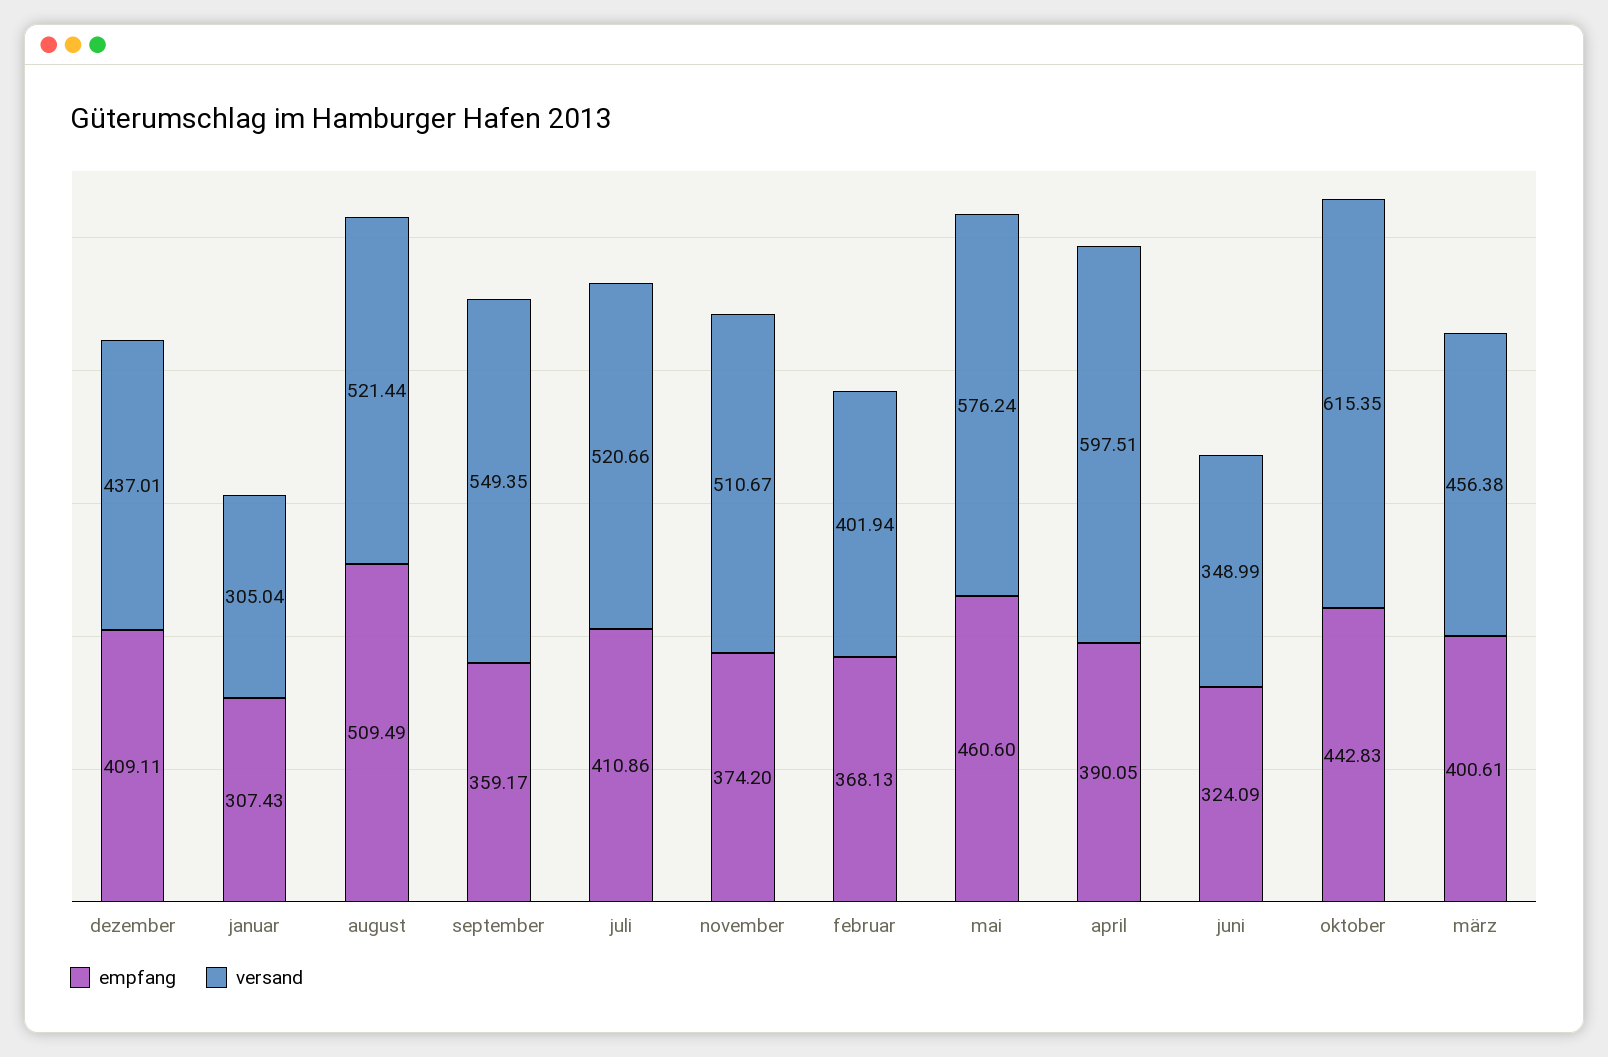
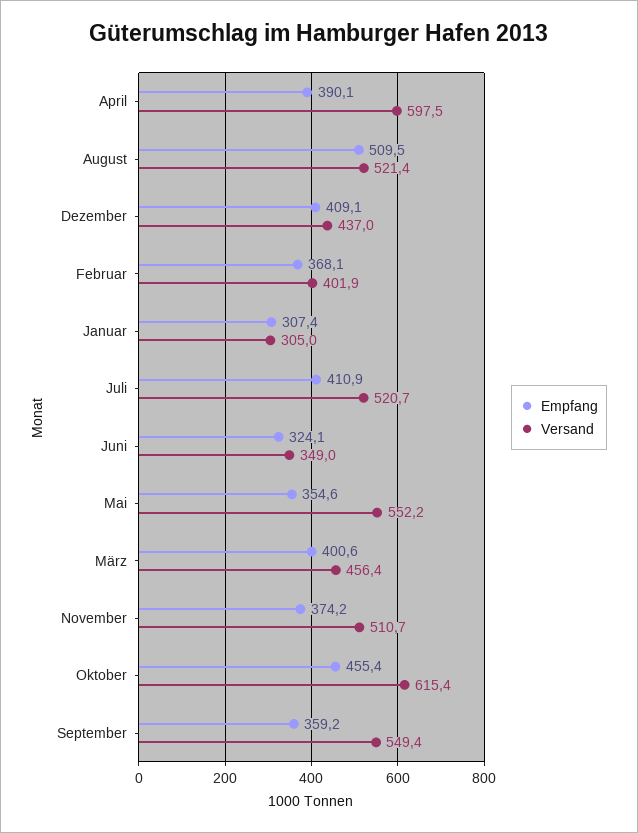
  {
    "empfang": {
      "dezember": 409.11,
      "januar": 307.43,
      "august": 509.49,
      "september": 359.17,
      "juli": 410.86,
      "november": 374.2,
      "februar": 368.13,
-     "mai": 460.6,
+     "mai": 354.6,
      "april": 390.05,
      "juni": 324.09,
-     "oktober": 442.83,
+     "oktober": 455.4,
      "märz": 400.61
    },
    "versand": {
      "dezember": 437.01,
      "januar": 305.04,
      "august": 521.44,
      "september": 549.35,
      "juli": 520.66,
      "november": 510.67,
      "februar": 401.94,
-     "mai": 576.24,
+     "mai": 552.2,
      "april": 597.51,
      "juni": 348.99,
      "oktober": 615.35,
      "märz": 456.38
    }
  }

